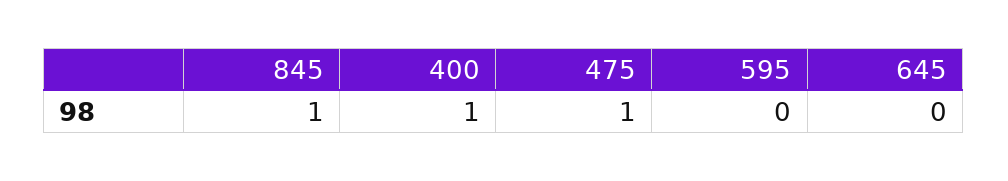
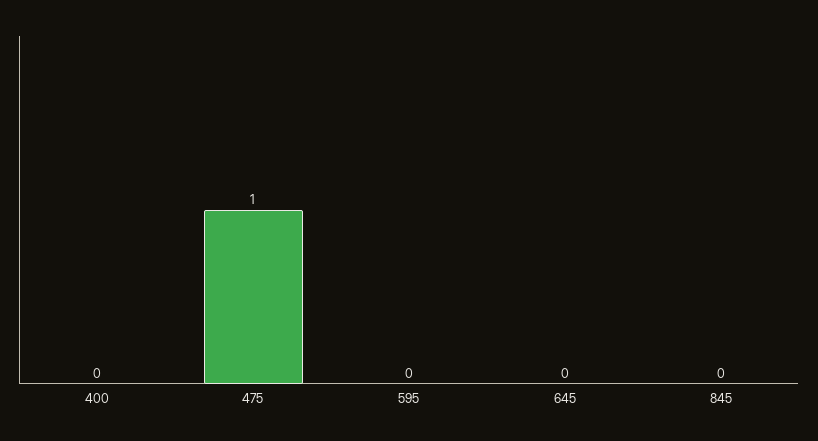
  {
-   "845": 1,
+   "845": 0,
-   "400": 1,
+   "400": 0,
    "475": 1,
    "595": 0,
    "645": 0
  }

